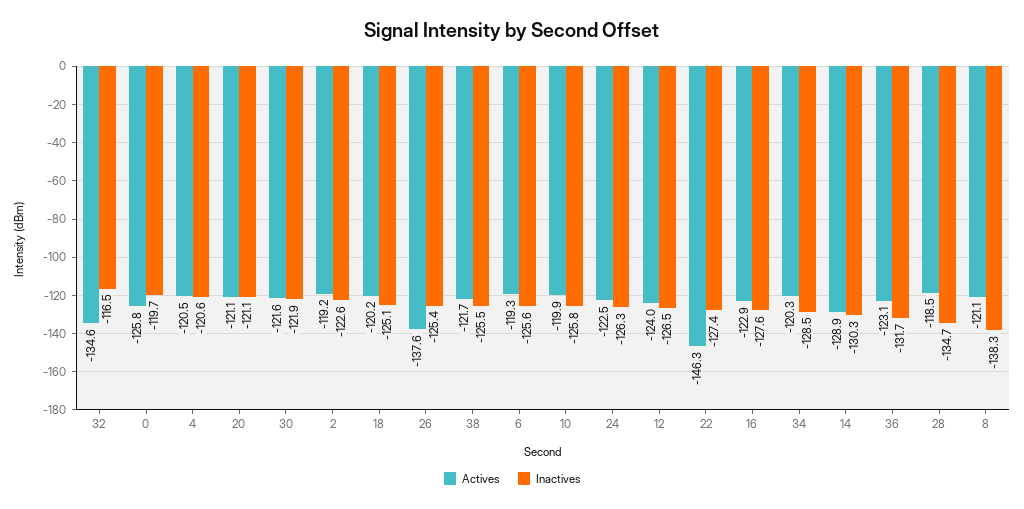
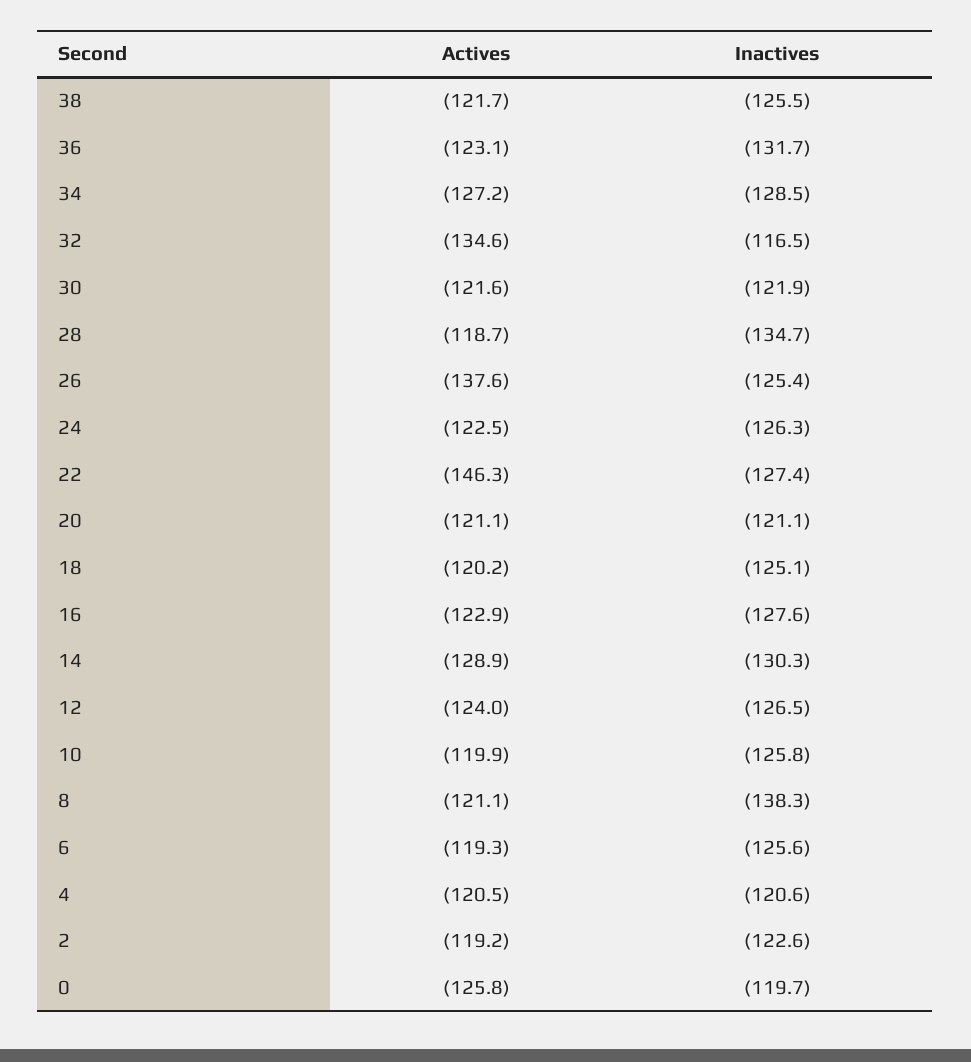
  {
    "Actives": {
      "32": -134.6,
      "0": -125.8,
      "4": -120.5,
      "20": -121.1,
      "30": -121.6,
      "2": -119.2,
      "18": -120.2,
      "26": -137.6,
      "38": -121.7,
      "6": -119.3,
      "10": -119.9,
      "24": -122.5,
      "12": -124,
      "22": -146.3,
      "16": -122.9,
-     "34": -120.3,
+     "34": -127.2,
      "14": -128.9,
      "36": -123.1,
-     "28": -118.5,
+     "28": -118.7,
      "8": -121.1
    },
    "Inactives": {
      "32": -116.5,
      "0": -119.7,
      "4": -120.6,
      "20": -121.1,
      "30": -121.9,
      "2": -122.6,
      "18": -125.1,
      "26": -125.4,
      "38": -125.5,
      "6": -125.6,
      "10": -125.8,
      "24": -126.3,
      "12": -126.5,
      "22": -127.4,
      "16": -127.6,
      "34": -128.5,
      "14": -130.3,
      "36": -131.7,
      "28": -134.7,
      "8": -138.3
    }
  }

